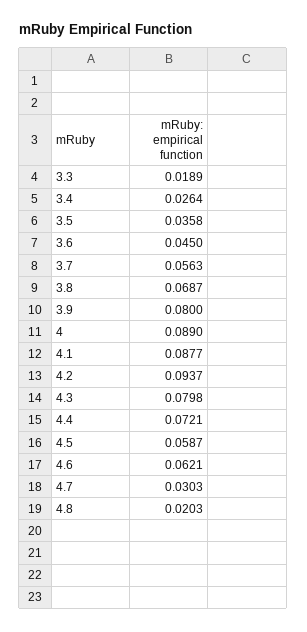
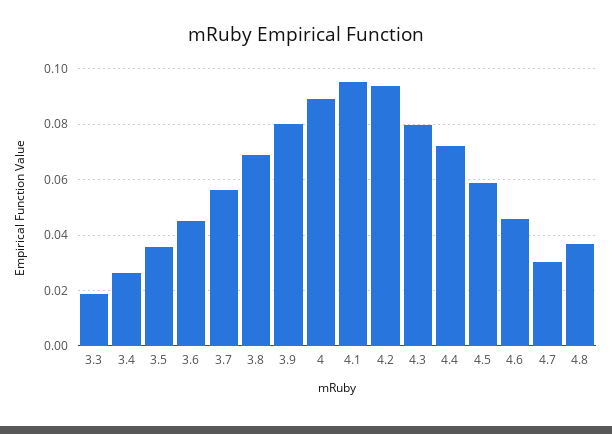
  {
    "3.3": 0.0189,
    "3.4": 0.0264,
    "3.5": 0.0358,
    "3.6": 0.045,
    "3.7": 0.0563,
    "3.8": 0.0687,
    "3.9": 0.08,
    "4": 0.089,
-   "4.1": 0.0877,
+   "4.1": 0.095,
    "4.2": 0.0937,
    "4.3": 0.0798,
    "4.4": 0.0721,
    "4.5": 0.0587,
-   "4.6": 0.0621,
+   "4.6": 0.045,
    "4.7": 0.0303,
-   "4.8": 0.0203
+   "4.8": 0.0375
  }

